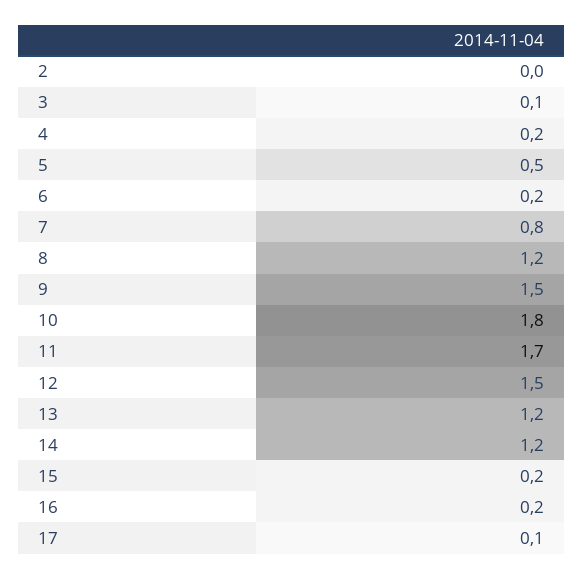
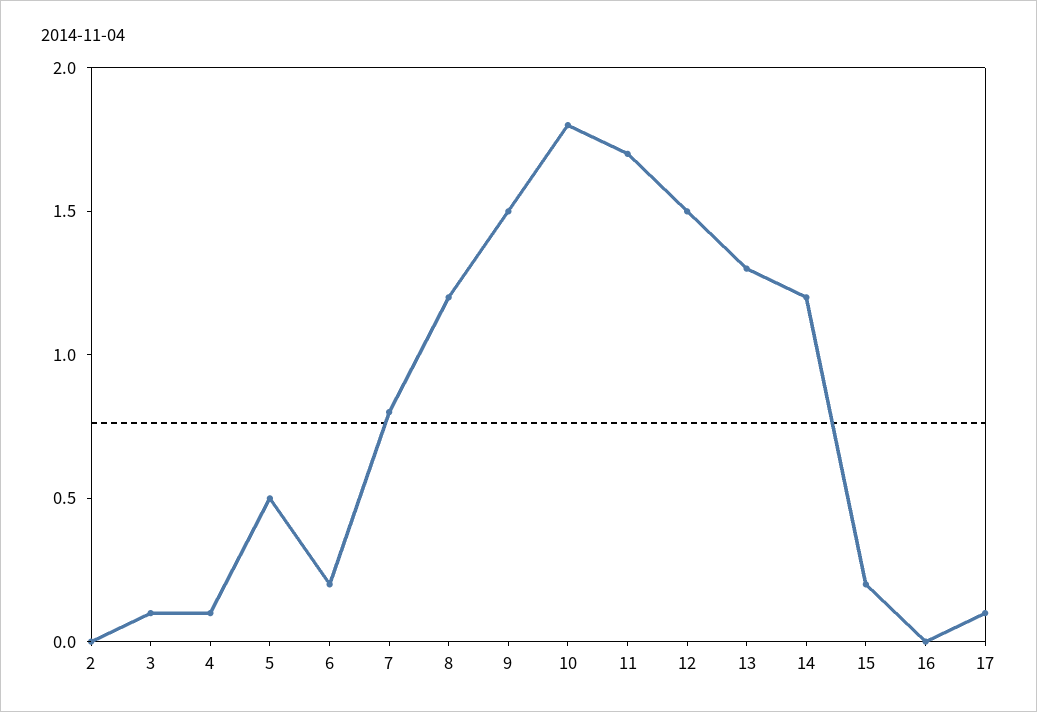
  {
    "2": 0,
    "3": 0.1,
-   "4": 0.2,
+   "4": 0.1,
    "5": 0.5,
    "6": 0.2,
    "7": 0.8,
    "8": 1.2,
    "9": 1.5,
    "10": 1.8,
    "11": 1.7,
    "12": 1.5,
-   "13": 1.2,
+   "13": 1.3,
    "14": 1.2,
    "15": 0.2,
-   "16": 0.2,
+   "16": 0,
    "17": 0.1
  }

